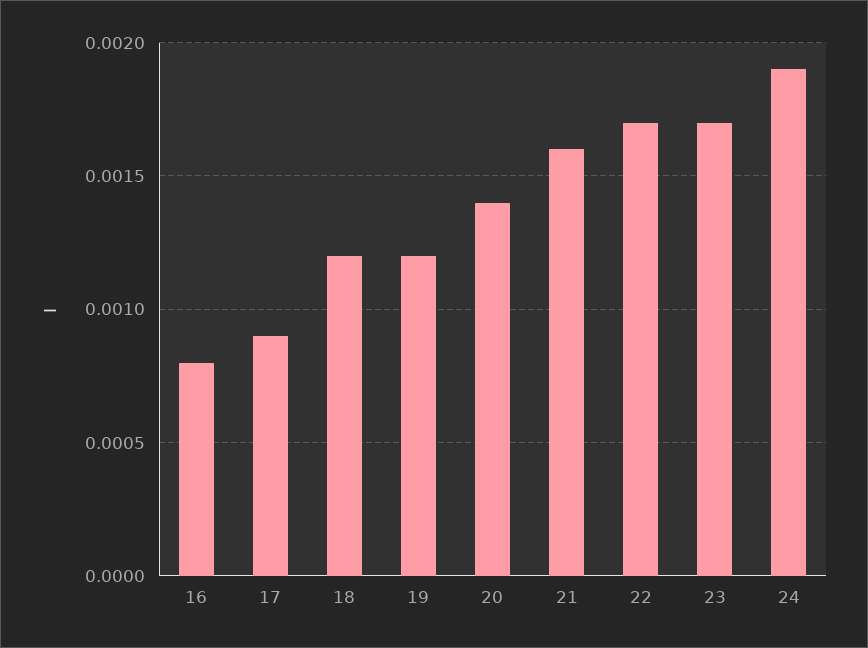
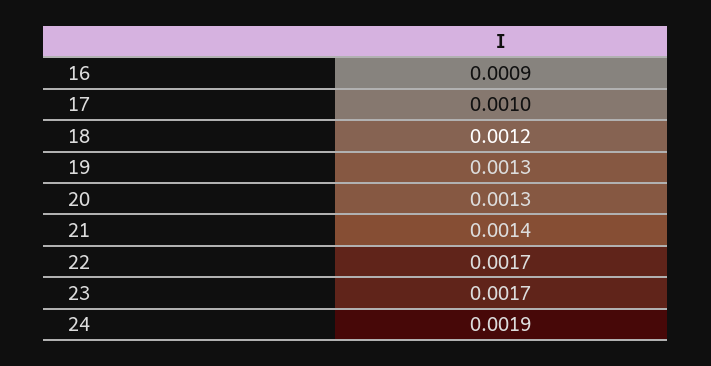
  {
-   "16": 0.0008,
+   "16": 0.0009,
-   "17": 0.0009,
+   "17": 0.001,
    "18": 0.0012,
-   "19": 0.0012,
+   "19": 0.0013,
-   "20": 0.0014,
+   "20": 0.0013,
-   "21": 0.0016,
+   "21": 0.0014,
    "22": 0.0017,
    "23": 0.0017,
    "24": 0.0019
  }

